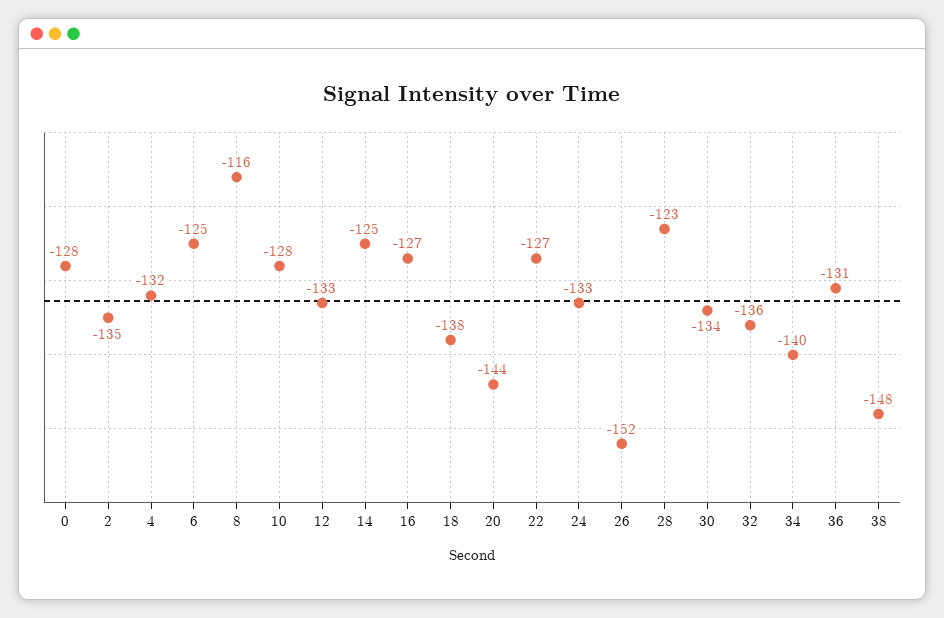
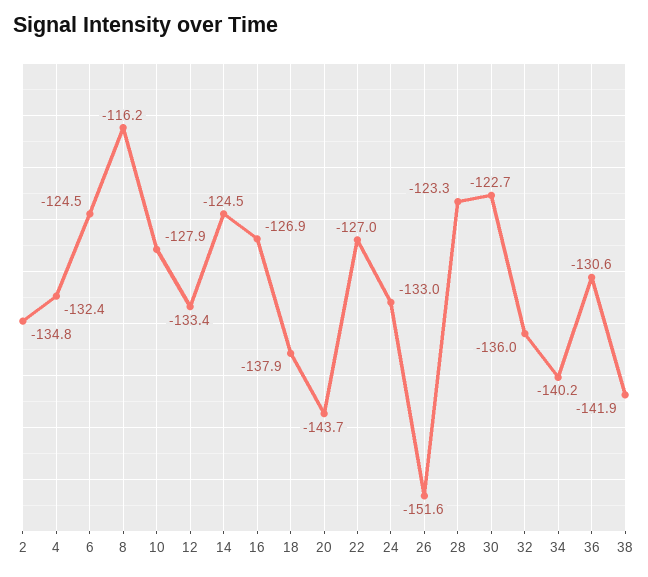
  {
-   "0": -128,
    "2": -134.8,
    "4": -132.4,
    "6": -124.5,
    "8": -116.2,
    "10": -127.9,
    "12": -133.4,
    "14": -124.5,
    "16": -126.9,
    "18": -137.9,
    "20": -143.7,
    "22": -127,
    "24": -133,
    "26": -151.6,
    "28": -123.3,
-   "30": -134,
+   "30": -122.7,
    "32": -136,
    "34": -140.2,
    "36": -130.6,
-   "38": -148
+   "38": -141.9
  }

